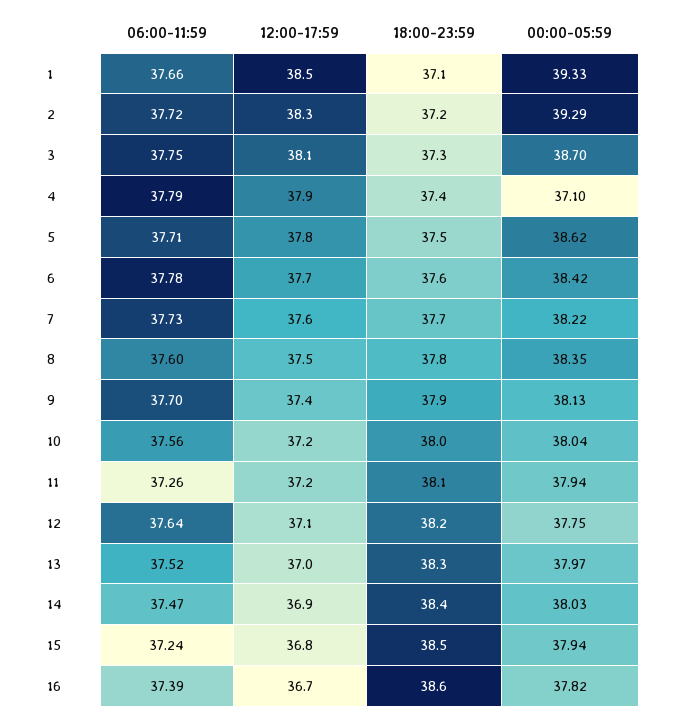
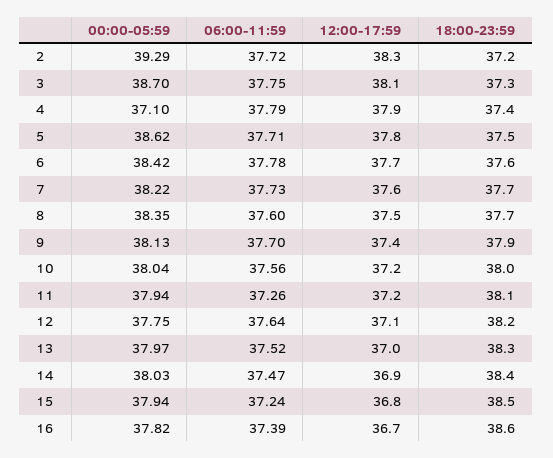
  {
    "06:00-11:59": {
-     "1": 37.66,
      "2": 37.72,
      "3": 37.75,
      "4": 37.79,
      "5": 37.71,
      "6": 37.78,
      "7": 37.73,
      "8": 37.6,
      "9": 37.7,
      "10": 37.56,
      "11": 37.26,
      "12": 37.64,
      "13": 37.52,
      "14": 37.47,
      "15": 37.24,
      "16": 37.39
    },
    "12:00-17:59": {
-     "1": 38.5,
      "2": 38.3,
      "3": 38.1,
      "4": 37.9,
      "5": 37.8,
      "6": 37.7,
      "7": 37.6,
      "8": 37.5,
      "9": 37.4,
      "10": 37.2,
      "11": 37.2,
      "12": 37.1,
      "13": 37,
      "14": 36.9,
      "15": 36.8,
      "16": 36.7
    },
    "18:00-23:59": {
-     "1": 37.1,
      "2": 37.2,
      "3": 37.3,
      "4": 37.4,
      "5": 37.5,
      "6": 37.6,
      "7": 37.7,
-     "8": 37.8,
+     "8": 37.7,
      "9": 37.9,
      "10": 38,
      "11": 38.1,
      "12": 38.2,
      "13": 38.3,
      "14": 38.4,
      "15": 38.5,
      "16": 38.6
    },
    "00:00-05:59": {
-     "1": 39.33,
      "2": 39.29,
      "3": 38.7,
      "4": 37.1,
      "5": 38.62,
      "6": 38.42,
      "7": 38.22,
      "8": 38.35,
      "9": 38.13,
      "10": 38.04,
      "11": 37.94,
      "12": 37.75,
      "13": 37.97,
      "14": 38.03,
      "15": 37.94,
      "16": 37.82
    }
  }

